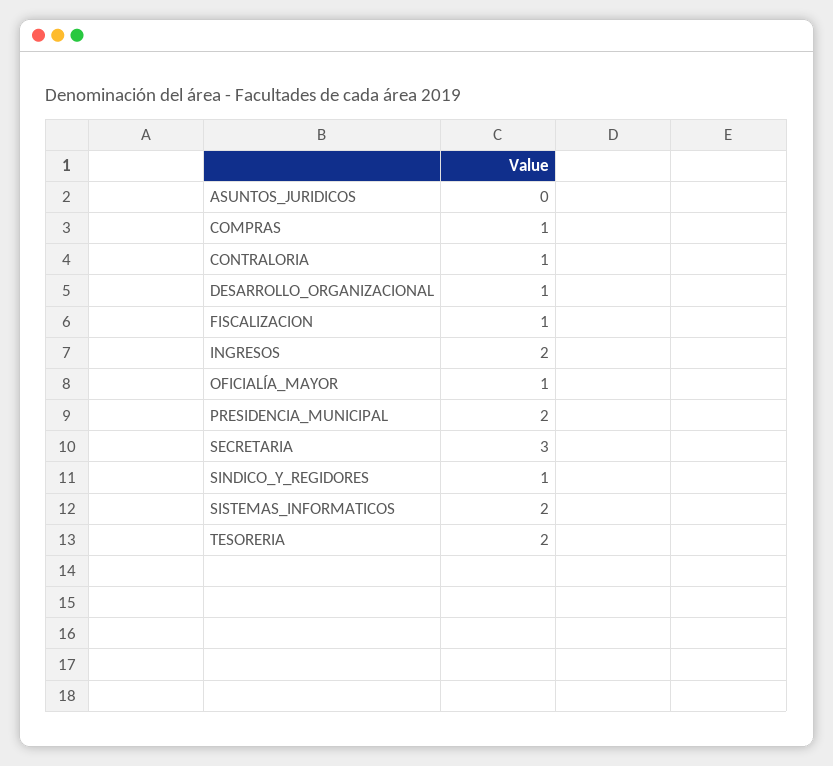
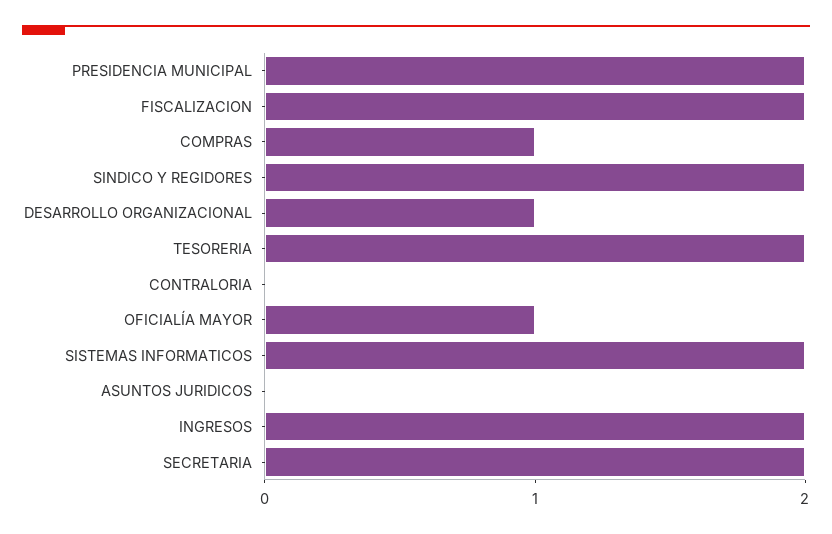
  {
    "ASUNTOS_JURIDICOS": 0,
    "COMPRAS": 1,
-   "CONTRALORIA": 1,
+   "CONTRALORIA": 0,
    "DESARROLLO_ORGANIZACIONAL": 1,
-   "FISCALIZACION": 1,
+   "FISCALIZACION": 2,
    "INGRESOS": 2,
    "OFICIALÍA_MAYOR": 1,
    "PRESIDENCIA_MUNICIPAL": 2,
-   "SECRETARIA": 3,
+   "SECRETARIA": 2,
-   "SINDICO_Y_REGIDORES": 1,
+   "SINDICO_Y_REGIDORES": 2,
    "SISTEMAS_INFORMATICOS": 2,
    "TESORERIA": 2
  }

